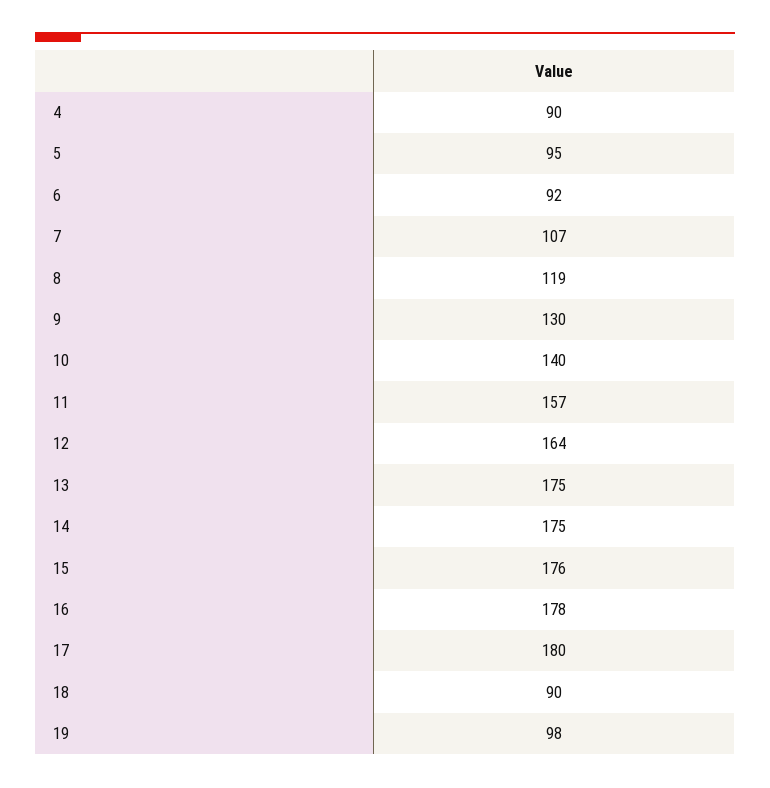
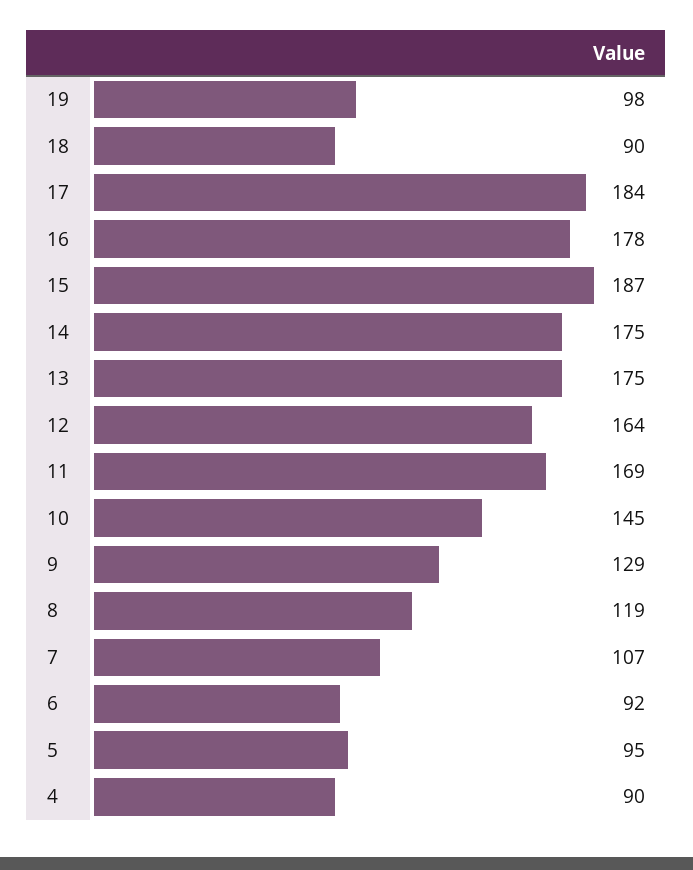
  {
    "4": 90,
    "5": 95,
    "6": 92,
    "7": 107,
    "8": 119,
-   "9": 130,
+   "9": 129,
-   "10": 140,
+   "10": 145,
-   "11": 157,
+   "11": 169,
    "12": 164,
    "13": 175,
    "14": 175,
-   "15": 176,
+   "15": 187,
    "16": 178,
-   "17": 180,
+   "17": 184,
    "18": 90,
    "19": 98
  }

